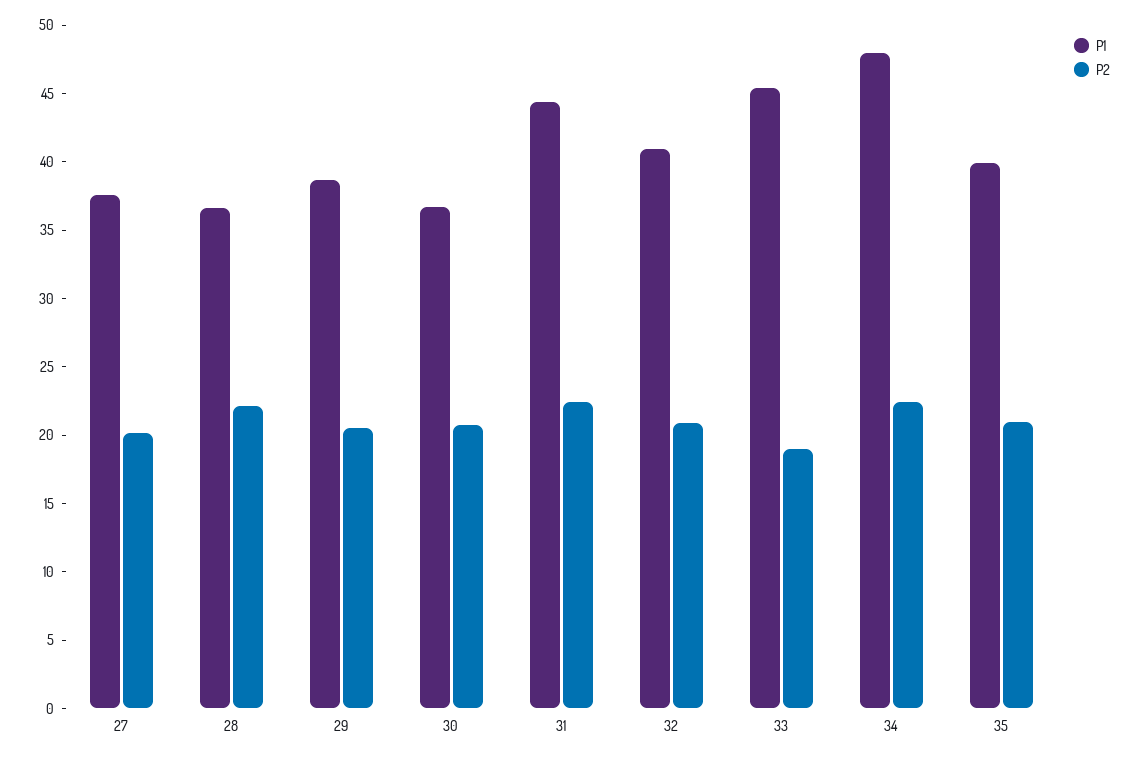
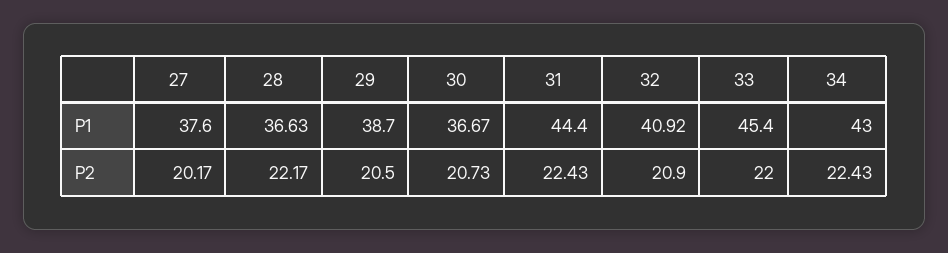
  {
    "P1": {
      "27": 37.6,
      "28": 36.63,
      "29": 38.7,
      "30": 36.67,
      "31": 44.4,
      "32": 40.92,
      "33": 45.4,
-     "34": 48,
+     "34": 43
-     "35": 40
    },
    "P2": {
      "27": 20.17,
      "28": 22.17,
      "29": 20.5,
      "30": 20.73,
      "31": 22.43,
      "32": 20.9,
-     "33": 19,
+     "33": 22,
-     "34": 22.43,
+     "34": 22.43
-     "35": 21
    }
  }

